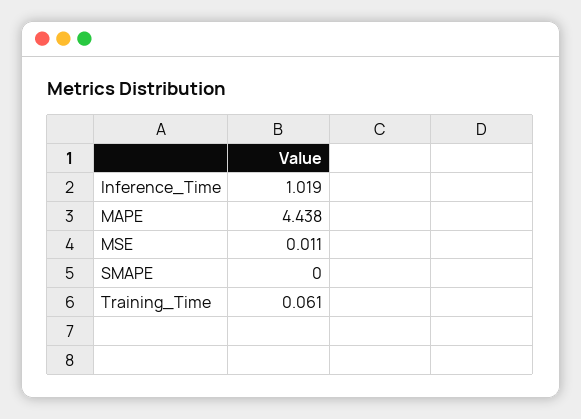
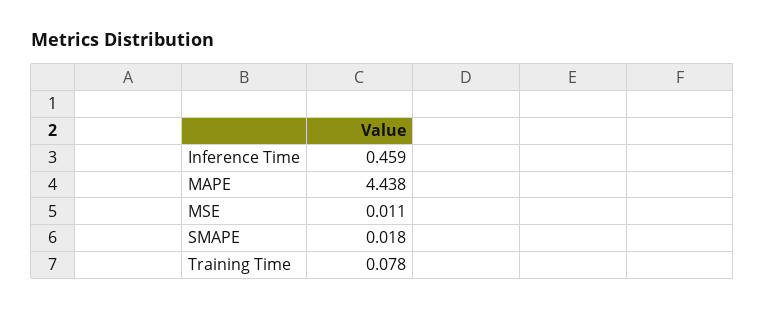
  {
-   "Inference_Time": 1.019,
+   "Inference_Time": 0.459,
    "MAPE": 4.438,
    "MSE": 0.011,
-   "SMAPE": 0,
+   "SMAPE": 0.018,
-   "Training_Time": 0.061
+   "Training_Time": 0.078
  }

